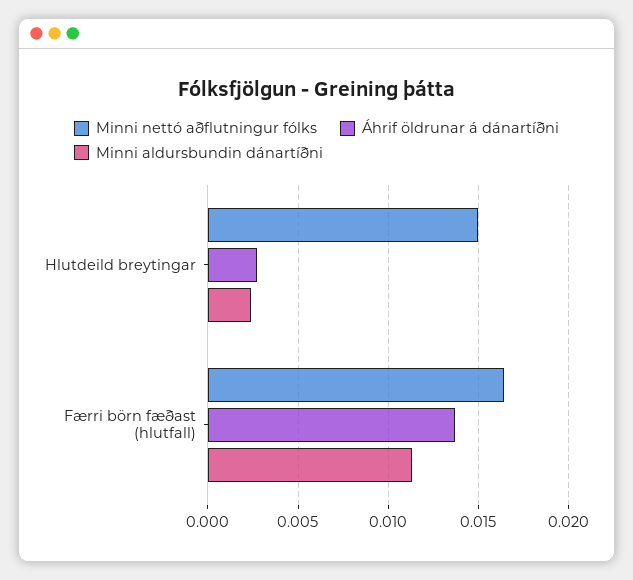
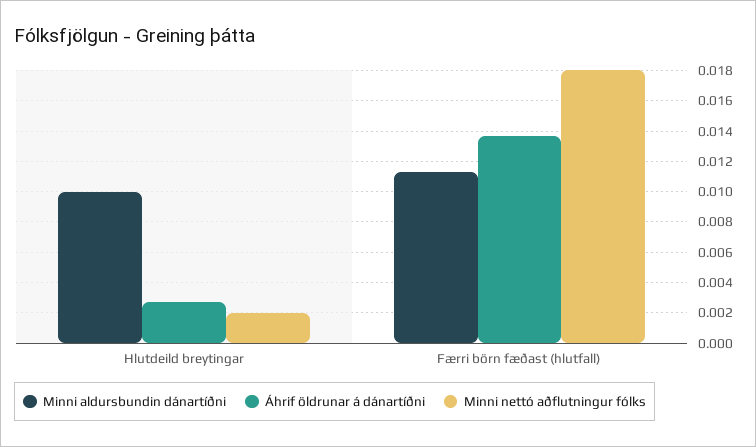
  {
    "Minni nettó aðflutningur fólks": {
-     "Hlutdeild breytingar": 0.015,
+     "Hlutdeild breytingar": 0.002,
-     "Færri börn fæðast (hlutfall)": 0.0165
+     "Færri börn fæðast (hlutfall)": 0.018
    },
    "Áhrif öldrunar á dánartíðni": {
      "Hlutdeild breytingar": 0.0025,
      "Færri börn fæðast (hlutfall)": 0.0135
    },
    "Minni aldursbundin dánartíðni": {
-     "Hlutdeild breytingar": 0.0025,
+     "Hlutdeild breytingar": 0.01,
      "Færri börn fæðast (hlutfall)": 0.0115
    }
  }

